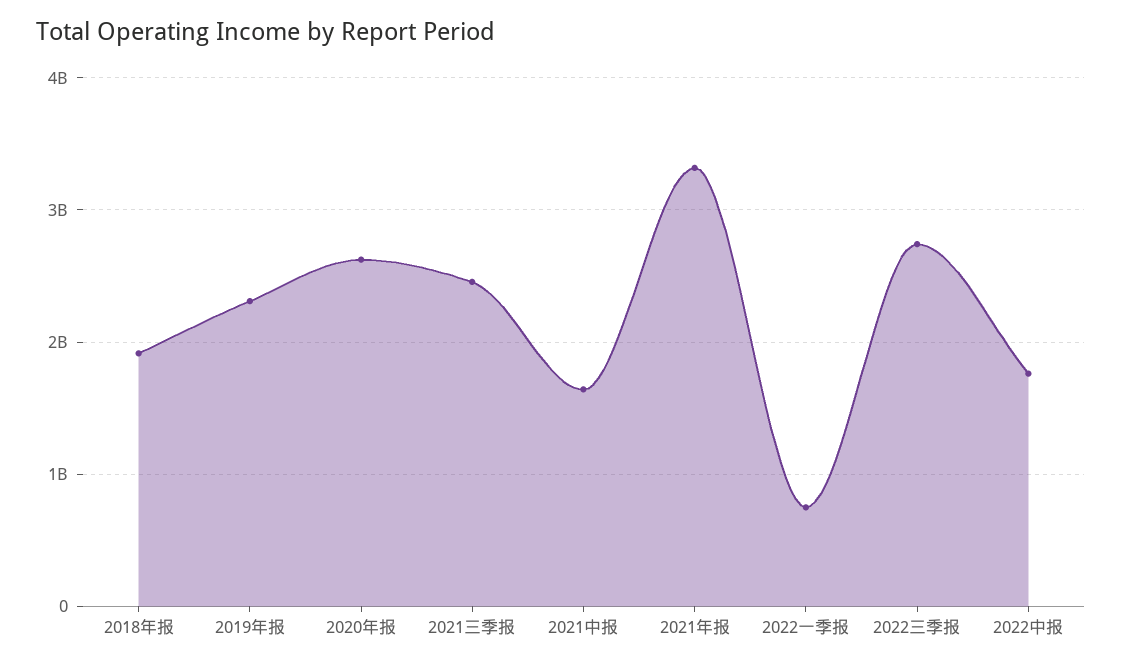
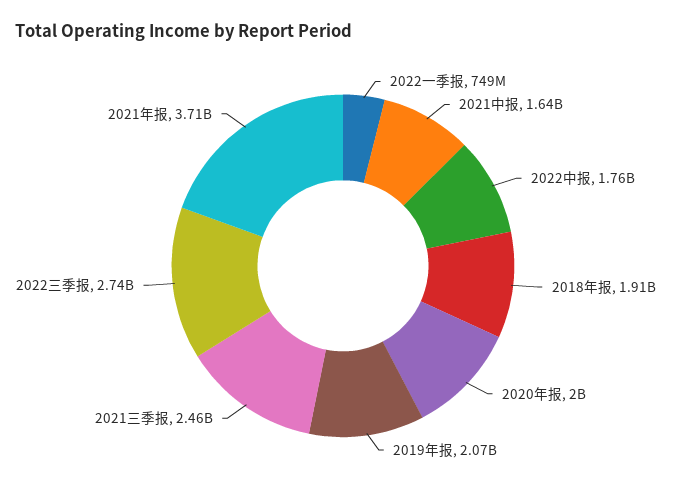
  {
    "2018年报": 1910000000,
-   "2019年报": 2300000000,
+   "2019年报": 2070000000,
-   "2020年报": 2600000000,
+   "2020年报": 2000000000,
    "2021三季报": 2460000000,
    "2021中报": 1640000000,
-   "2021年报": 3300000000,
+   "2021年报": 3710000000,
    "2022一季报": 749000000,
    "2022三季报": 2740000000,
    "2022中报": 1760000000
  }

